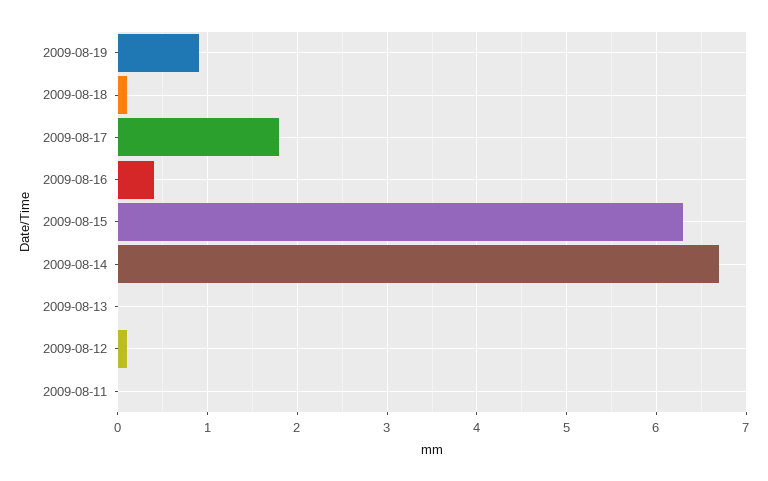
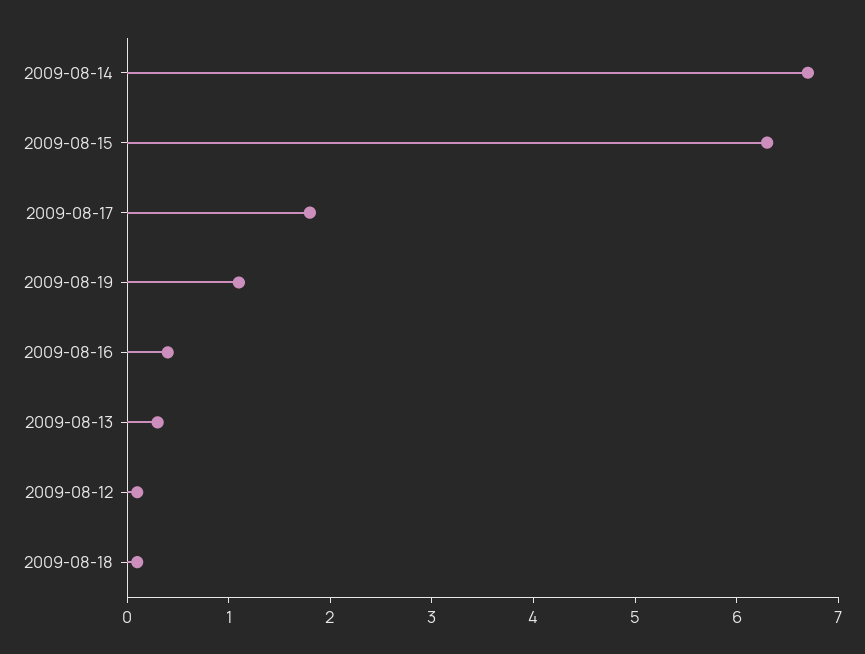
  {
-   "2009-08-19": 0.9,
+   "2009-08-19": 1.1,
    "2009-08-18": 0.1,
    "2009-08-17": 1.8,
    "2009-08-16": 0.4,
    "2009-08-15": 6.3,
    "2009-08-14": 6.7,
-   "2009-08-13": 0,
+   "2009-08-13": 0.3,
-   "2009-08-12": 0.1,
+   "2009-08-12": 0.1
-   "2009-08-11": 0
  }

